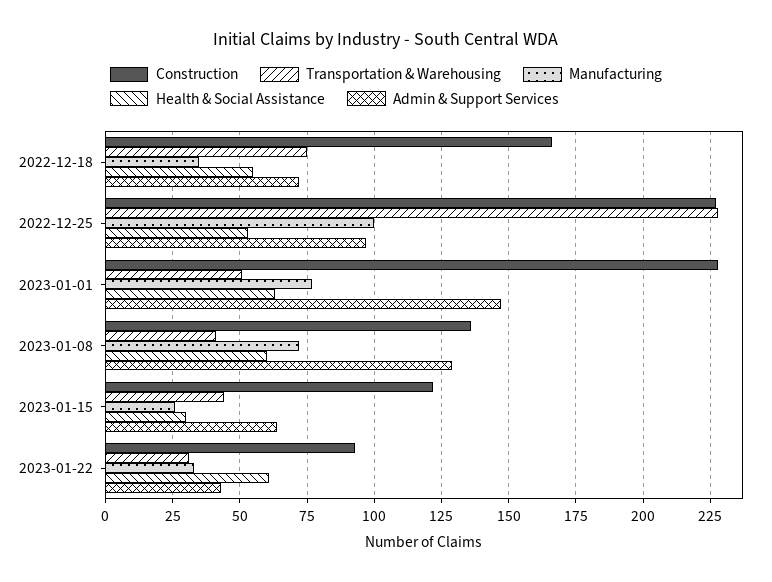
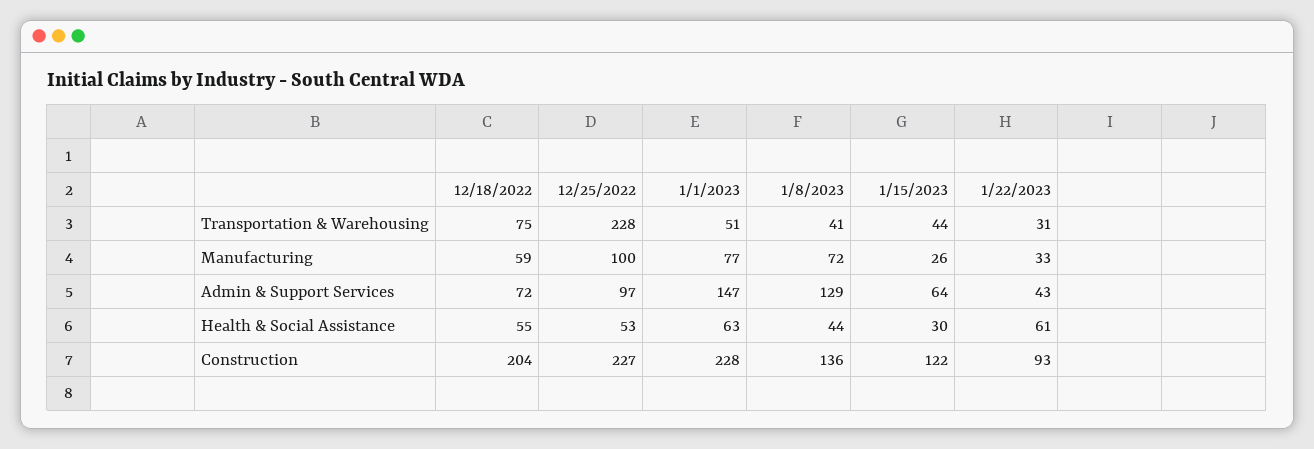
  {
    "Construction": {
-     "2022-12-18": 165,
+     "2022-12-18": 204,
      "2022-12-25": 227,
      "2023-01-01": 228,
      "2023-01-08": 136,
      "2023-01-15": 122,
      "2023-01-22": 93
    },
    "Transportation & Warehousing": {
      "2022-12-18": 75,
      "2022-12-25": 228,
      "2023-01-01": 51,
      "2023-01-08": 41,
      "2023-01-15": 44,
      "2023-01-22": 31
    },
    "Manufacturing": {
-     "2022-12-18": 35,
+     "2022-12-18": 59,
      "2022-12-25": 100,
      "2023-01-01": 77,
      "2023-01-08": 72,
      "2023-01-15": 26,
      "2023-01-22": 33
    },
    "Health & Social Assistance": {
      "2022-12-18": 55,
      "2022-12-25": 53,
      "2023-01-01": 63,
-     "2023-01-08": 60,
+     "2023-01-08": 44,
      "2023-01-15": 30,
      "2023-01-22": 61
    },
    "Admin & Support Services": {
      "2022-12-18": 72,
      "2022-12-25": 97,
      "2023-01-01": 147,
      "2023-01-08": 129,
      "2023-01-15": 64,
      "2023-01-22": 43
    }
  }

